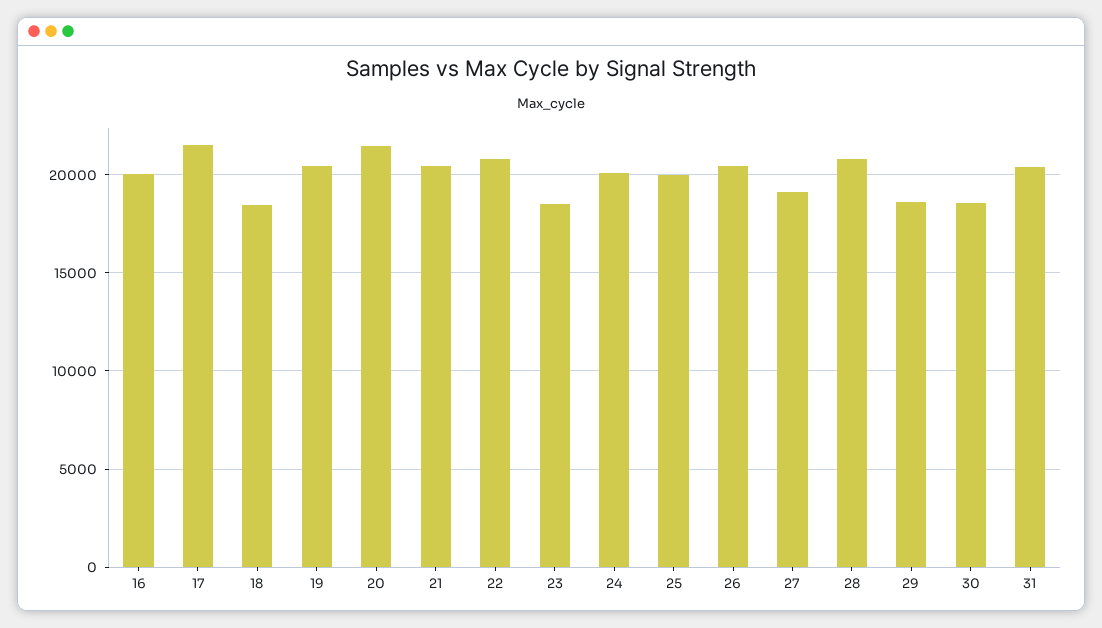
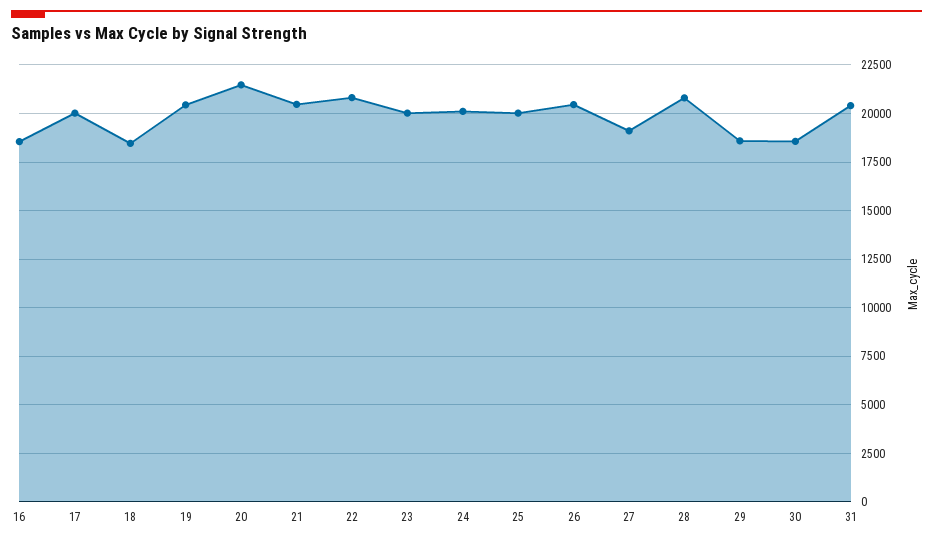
  {
-   "16": 20000,
+   "16": 18500,
-   "17": 21500,
+   "17": 20000,
    "18": 18500,
    "19": 20500,
    "20": 21500,
    "21": 20500,
    "22": 21000,
-   "23": 18500,
+   "23": 20000,
    "24": 20000,
    "25": 20000,
    "26": 20500,
    "27": 19000,
    "28": 21000,
    "29": 18500,
    "30": 18500,
    "31": 20500
  }

